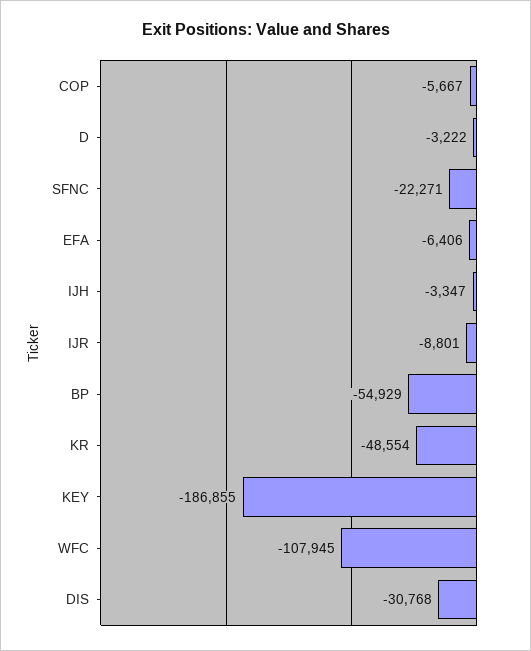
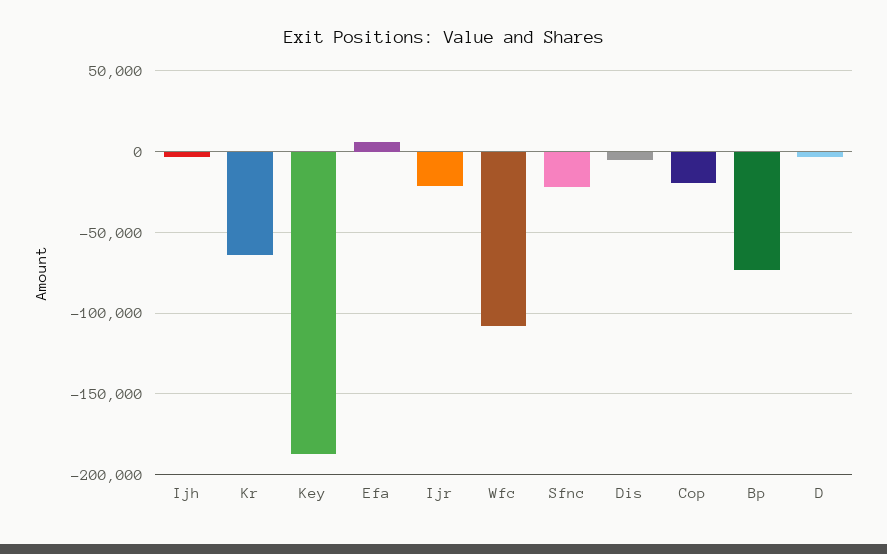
  {
-   "COP": -5667,
+   "COP": -20000,
    "D": -3222,
    "SFNC": -22271,
-   "EFA": -6406,
+   "EFA": 5000,
    "IJH": -3347,
-   "IJR": -8801,
+   "IJR": -20000,
-   "BP": -54929,
+   "BP": -75000,
-   "KR": -48554,
+   "KR": -65000,
    "KEY": -186855,
    "WFC": -107945,
-   "DIS": -30768
+   "DIS": -5000
  }

